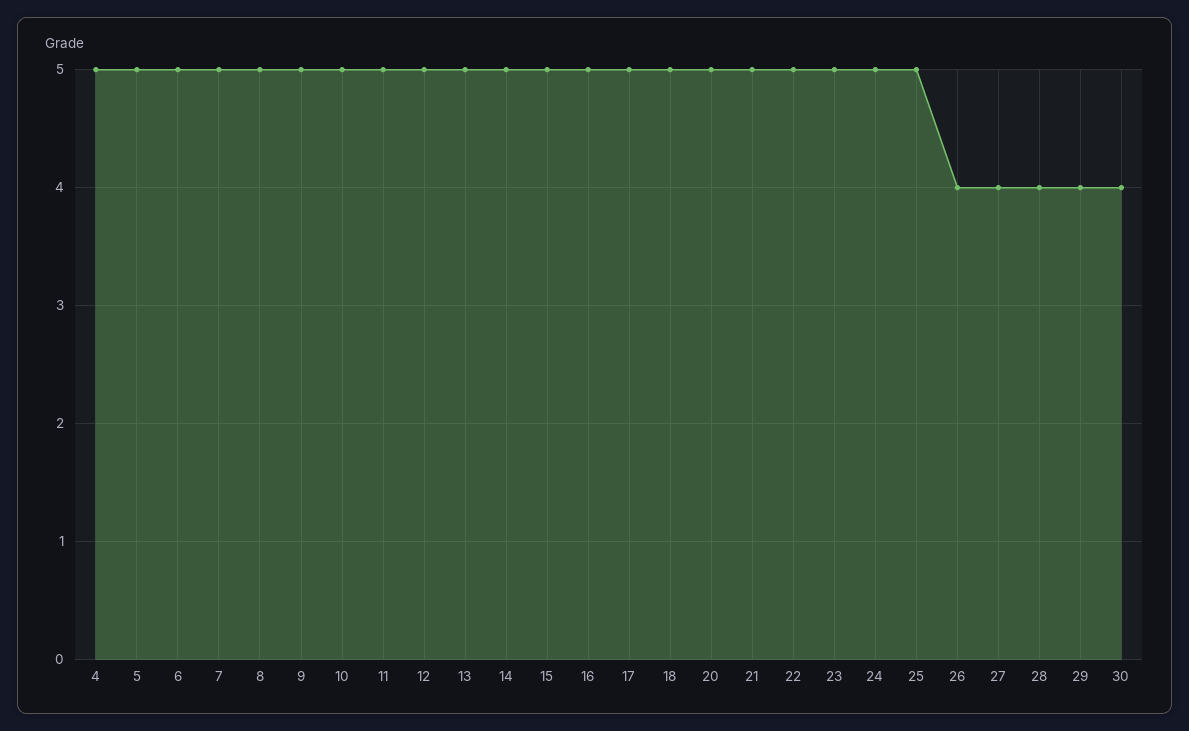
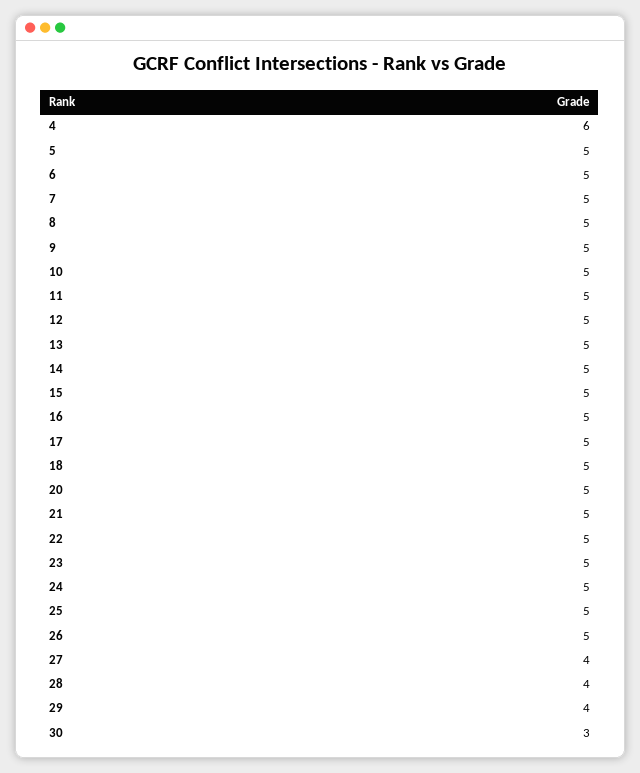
  {
-   "4": 5,
+   "4": 6,
    "5": 5,
    "6": 5,
    "7": 5,
    "8": 5,
    "9": 5,
    "10": 5,
    "11": 5,
    "12": 5,
    "13": 5,
    "14": 5,
    "15": 5,
    "16": 5,
    "17": 5,
    "18": 5,
    "20": 5,
    "21": 5,
    "22": 5,
    "23": 5,
    "24": 5,
    "25": 5,
-   "26": 4,
+   "26": 5,
    "27": 4,
    "28": 4,
    "29": 4,
-   "30": 4
+   "30": 3
  }

